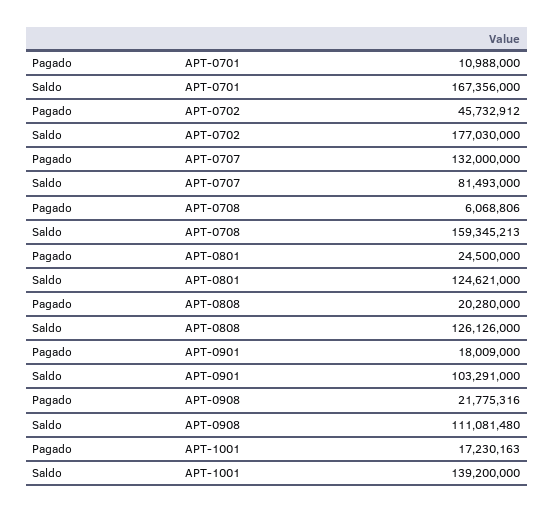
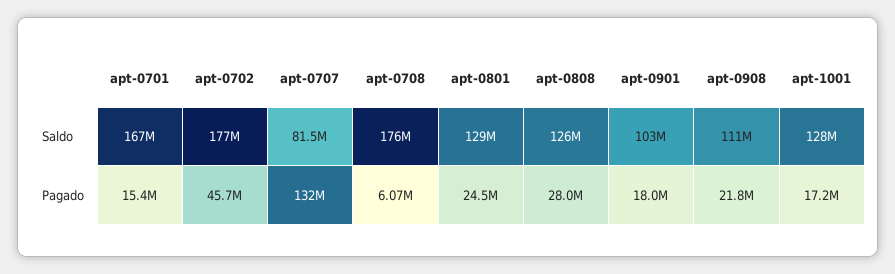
  {
    "Pagado": {
-     "APT-0701": 10988000,
+     "APT-0701": 15400000,
      "APT-0702": 45732912,
      "APT-0707": 132000000,
      "APT-0708": 6068806,
      "APT-0801": 24500000,
-     "APT-0808": 20280000,
+     "APT-0808": 28000000,
      "APT-0901": 18009000,
      "APT-0908": 21775316,
      "APT-1001": 17230163
    },
    "Saldo": {
      "APT-0701": 167356000,
      "APT-0702": 177030000,
      "APT-0707": 81493000,
-     "APT-0708": 159345213,
+     "APT-0708": 176000000,
-     "APT-0801": 124621000,
+     "APT-0801": 129000000,
      "APT-0808": 126126000,
      "APT-0901": 103291000,
      "APT-0908": 111081480,
-     "APT-1001": 139200000
+     "APT-1001": 128000000
    }
  }

